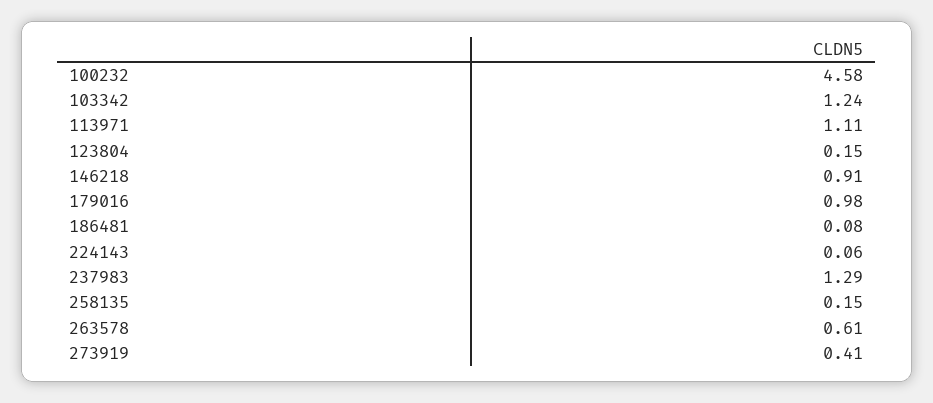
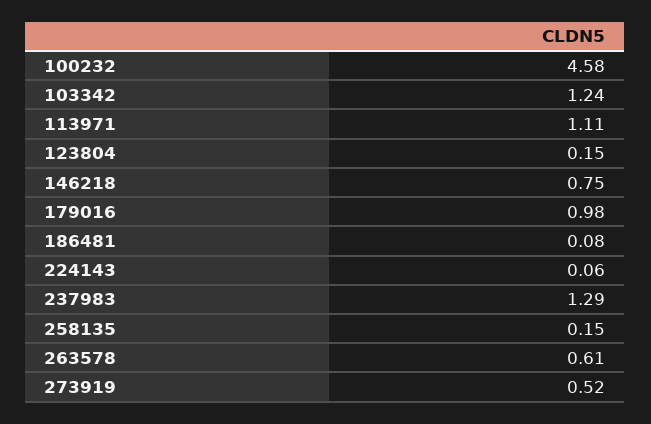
  {
    "100232": 4.58,
    "103342": 1.24,
    "113971": 1.11,
    "123804": 0.15,
-   "146218": 0.91,
+   "146218": 0.75,
    "179016": 0.98,
    "186481": 0.08,
    "224143": 0.06,
    "237983": 1.29,
    "258135": 0.15,
    "263578": 0.61,
-   "273919": 0.41
+   "273919": 0.52
  }

